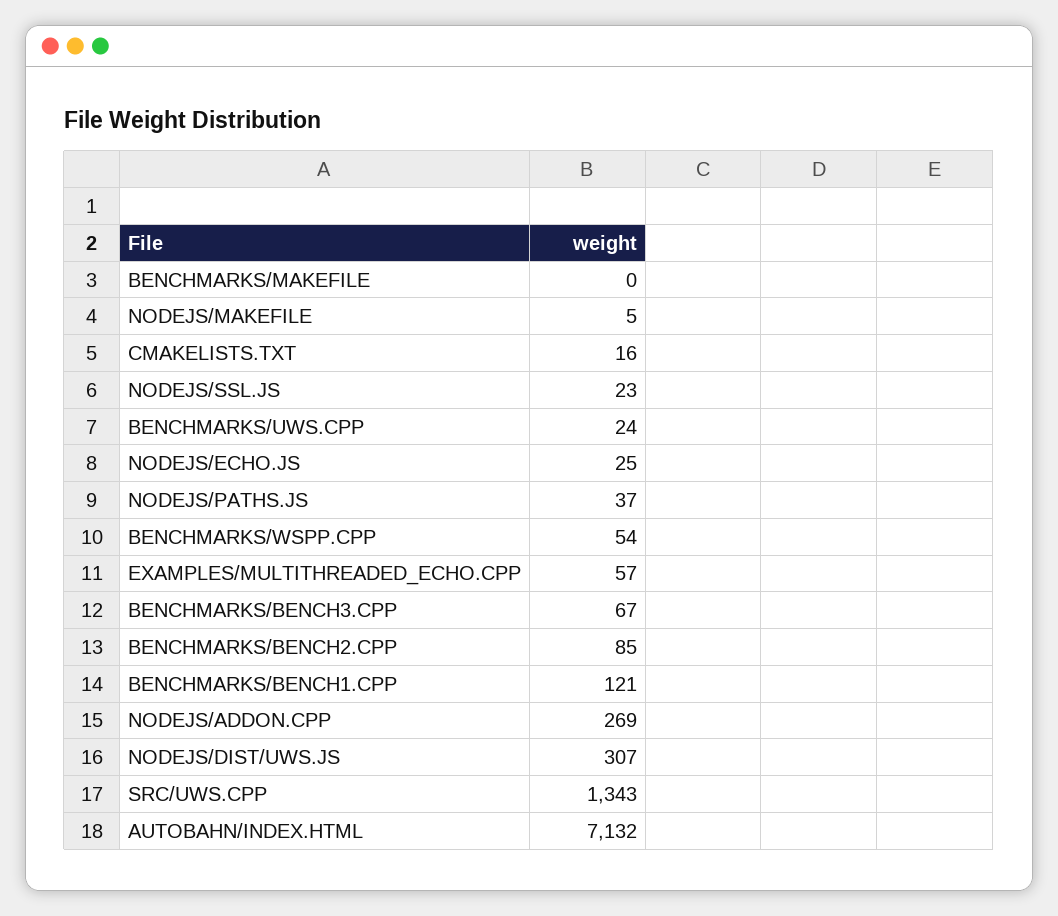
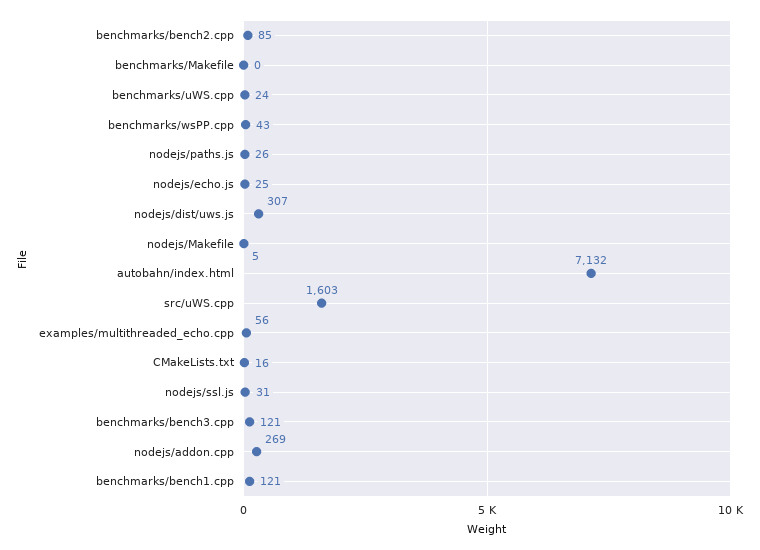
  {
    "BENCHMARKS/MAKEFILE": 0,
    "NODEJS/MAKEFILE": 5,
    "CMAKELISTS.TXT": 16,
-   "NODEJS/SSL.JS": 23,
+   "NODEJS/SSL.JS": 31,
    "BENCHMARKS/UWS.CPP": 24,
    "NODEJS/ECHO.JS": 25,
-   "NODEJS/PATHS.JS": 37,
+   "NODEJS/PATHS.JS": 26,
-   "BENCHMARKS/WSPP.CPP": 54,
+   "BENCHMARKS/WSPP.CPP": 43,
-   "EXAMPLES/MULTITHREADED_ECHO.CPP": 57,
+   "EXAMPLES/MULTITHREADED_ECHO.CPP": 56,
-   "BENCHMARKS/BENCH3.CPP": 67,
+   "BENCHMARKS/BENCH3.CPP": 121,
    "BENCHMARKS/BENCH2.CPP": 85,
    "BENCHMARKS/BENCH1.CPP": 121,
    "NODEJS/ADDON.CPP": 269,
    "NODEJS/DIST/UWS.JS": 307,
-   "SRC/UWS.CPP": 1343,
+   "SRC/UWS.CPP": 1603,
    "AUTOBAHN/INDEX.HTML": 7132
  }

